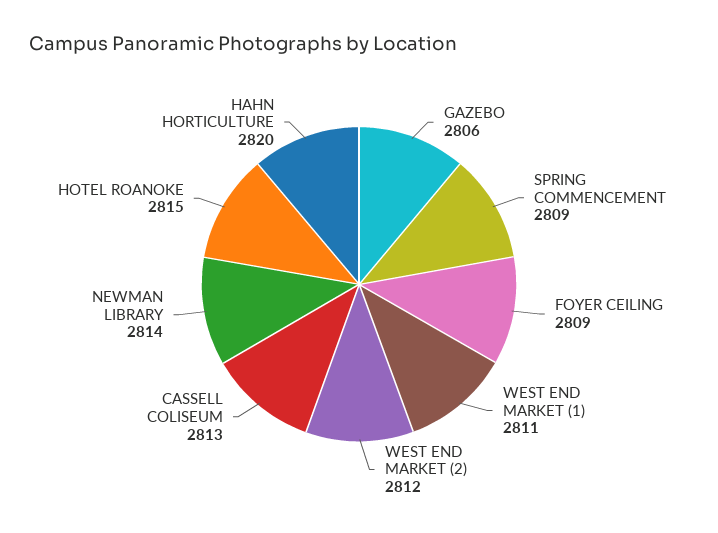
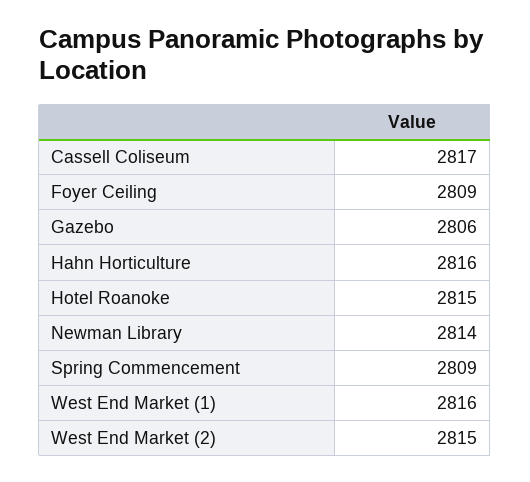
  {
    "GAZEBO": 2806,
    "SPRING COMMENCEMENT": 2809,
    "FOYER CEILING": 2809,
-   "WEST END MARKET (1)": 2811,
+   "WEST END MARKET (1)": 2816,
-   "WEST END MARKET (2)": 2812,
+   "WEST END MARKET (2)": 2815,
-   "CASSELL COLISEUM": 2813,
+   "CASSELL COLISEUM": 2817,
    "NEWMAN LIBRARY": 2814,
    "HOTEL ROANOKE": 2815,
-   "HAHN HORTICULTURE": 2820
+   "HAHN HORTICULTURE": 2816
  }

